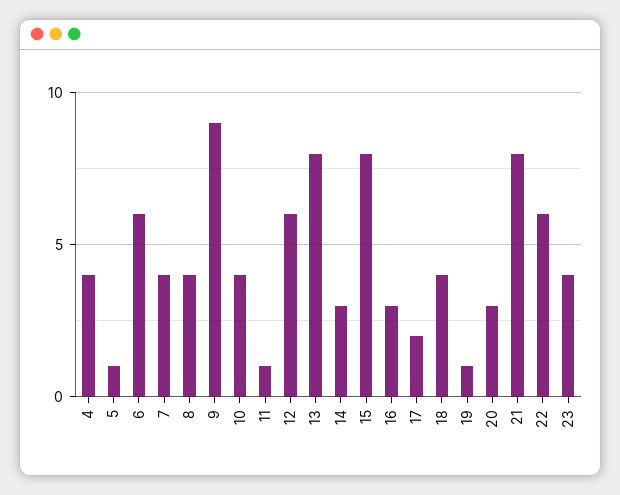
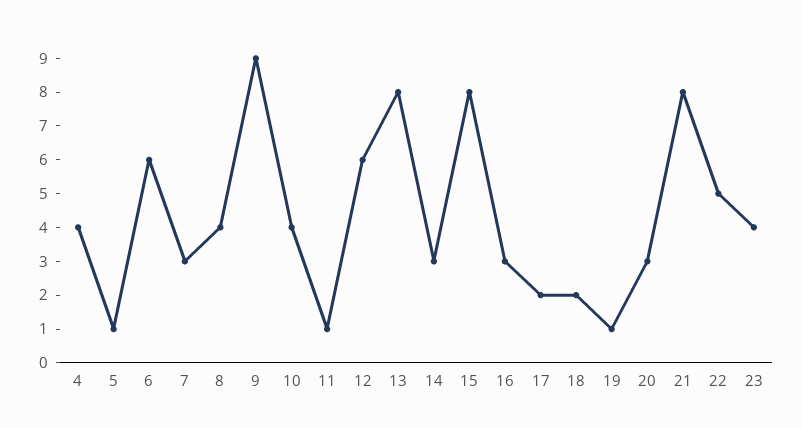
  {
    "4": 4,
    "5": 1,
    "6": 6,
-   "7": 4,
+   "7": 3,
    "8": 4,
    "9": 9,
    "10": 4,
    "11": 1,
    "12": 6,
    "13": 8,
    "14": 3,
    "15": 8,
    "16": 3,
    "17": 2,
-   "18": 4,
+   "18": 2,
    "19": 1,
    "20": 3,
    "21": 8,
-   "22": 6,
+   "22": 5,
    "23": 4
  }

